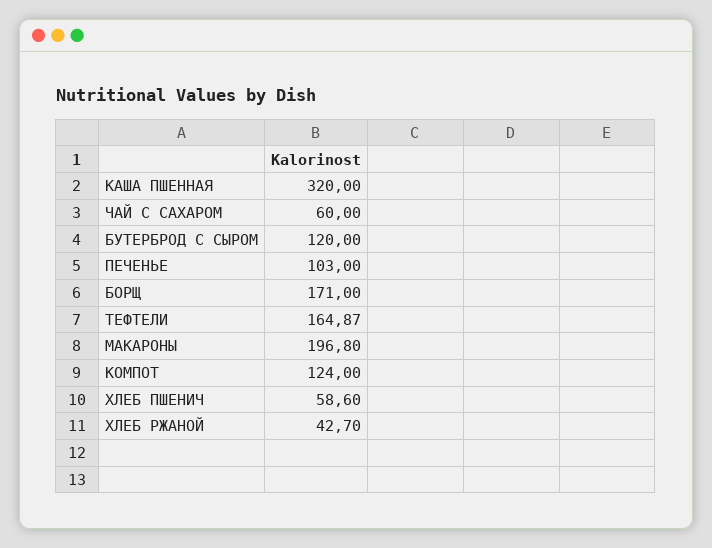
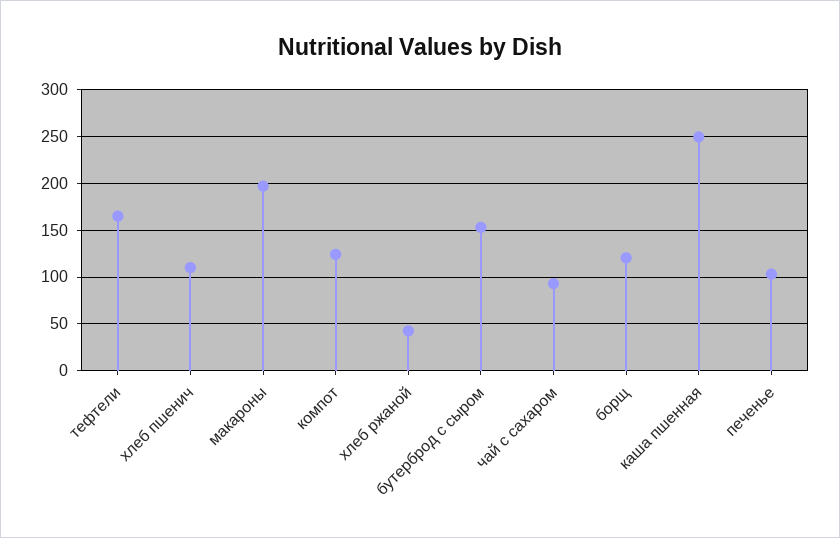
  {
-   "КАША ПШЕННАЯ": 320,
+   "КАША ПШЕННАЯ": 250,
-   "ЧАЙ С САХАРОМ": 60,
+   "ЧАЙ С САХАРОМ": 90,
-   "БУТЕРБРОД С СЫРОМ": 120,
+   "БУТЕРБРОД С СЫРОМ": 150,
    "ПЕЧЕНЬЕ": 103,
-   "БОРЩ": 171,
+   "БОРЩ": 120,
    "ТЕФТЕЛИ": 164.87,
    "МАКАРОНЫ": 196.8,
    "КОМПОТ": 124,
-   "ХЛЕБ ПШЕНИЧ": 58.6,
+   "ХЛЕБ ПШЕНИЧ": 110,
    "ХЛЕБ РЖАНОЙ": 42.7
  }

